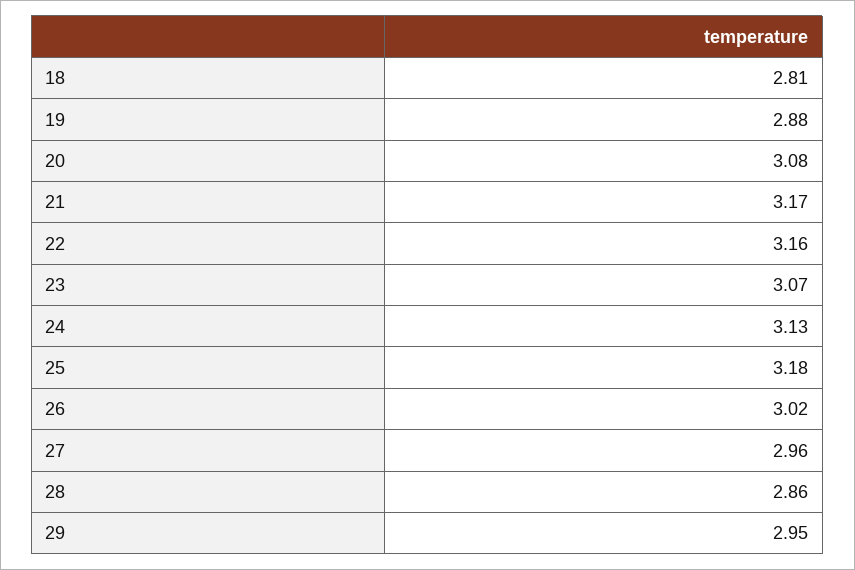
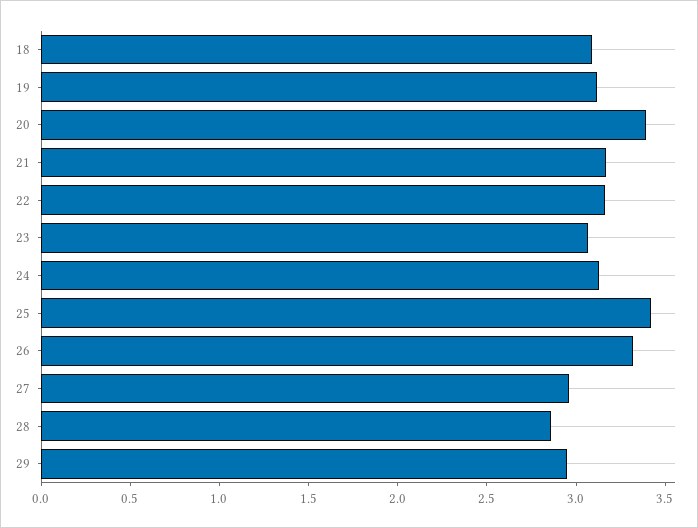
  {
-   "18": 2.81,
+   "18": 3.1,
-   "19": 2.88,
+   "19": 3.1,
-   "20": 3.08,
+   "20": 3.4,
    "21": 3.17,
    "22": 3.16,
    "23": 3.07,
    "24": 3.13,
-   "25": 3.18,
+   "25": 3.4,
-   "26": 3.02,
+   "26": 3.3,
    "27": 2.96,
    "28": 2.86,
    "29": 2.95
  }

